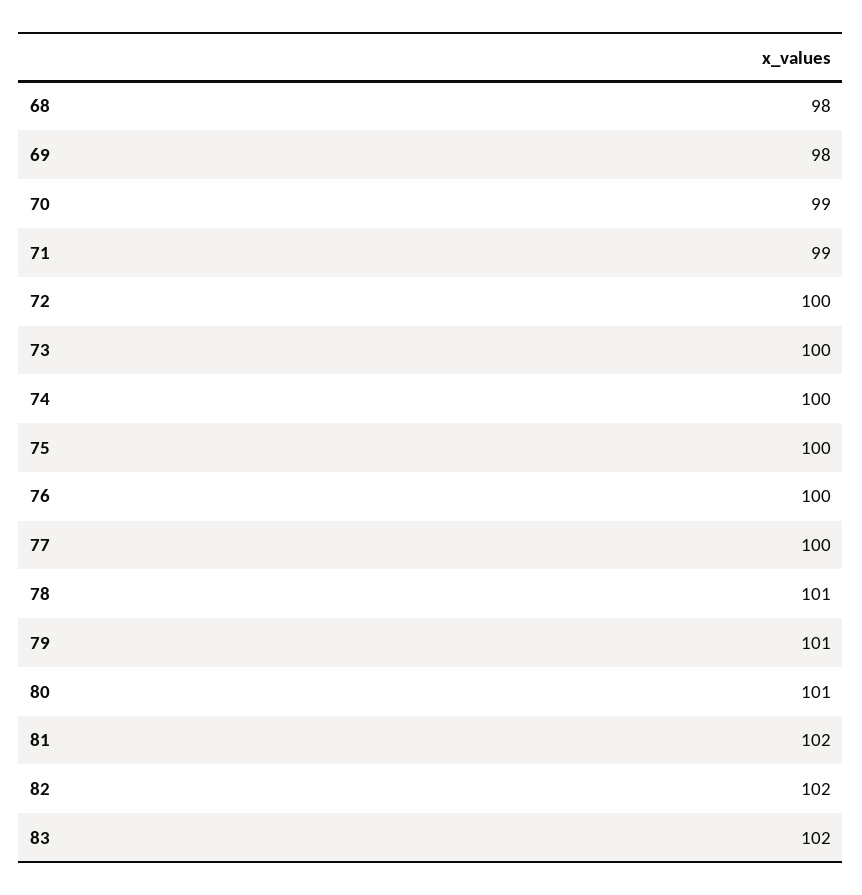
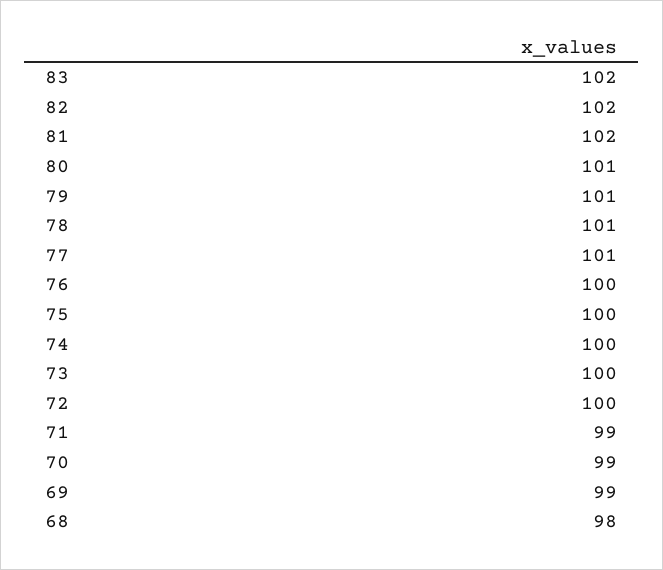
  {
    "68": 98,
-   "69": 98,
+   "69": 99,
    "70": 99,
    "71": 99,
    "72": 100,
    "73": 100,
    "74": 100,
    "75": 100,
    "76": 100,
-   "77": 100,
+   "77": 101,
    "78": 101,
    "79": 101,
    "80": 101,
    "81": 102,
    "82": 102,
    "83": 102
  }

